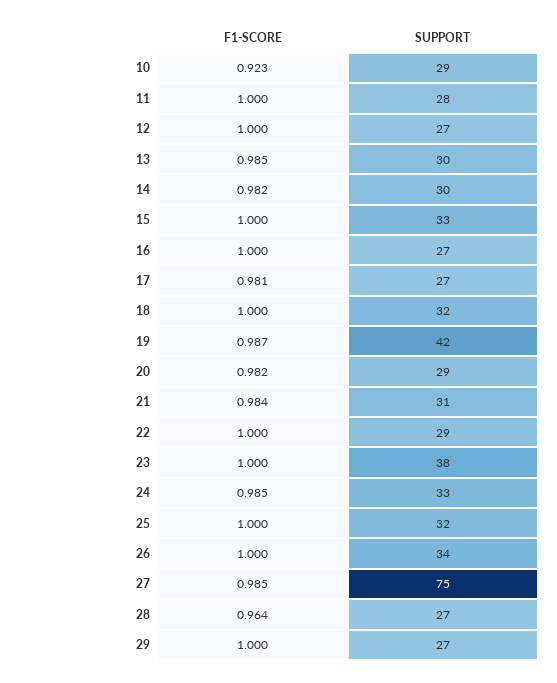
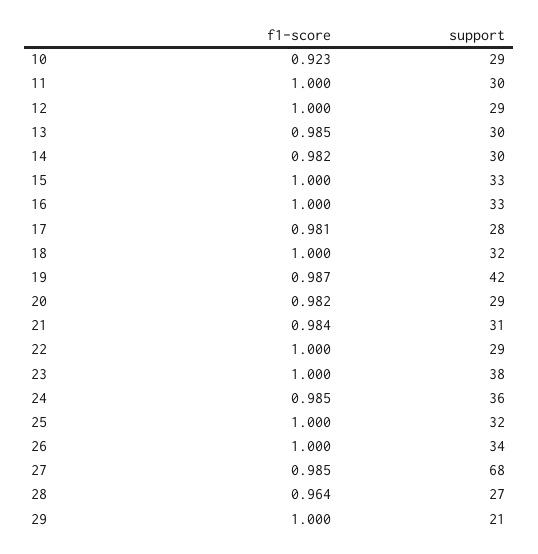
  {
    "F1-SCORE": {
      "10": 0.923,
      "11": 1,
      "12": 1,
      "13": 0.985,
      "14": 0.982,
      "15": 1,
      "16": 1,
      "17": 0.981,
      "18": 1,
      "19": 0.987,
      "20": 0.982,
      "21": 0.984,
      "22": 1,
      "23": 1,
      "24": 0.985,
      "25": 1,
      "26": 1,
      "27": 0.985,
      "28": 0.964,
      "29": 1
    },
    "SUPPORT": {
      "10": 29,
-     "11": 28,
+     "11": 30,
-     "12": 27,
+     "12": 29,
      "13": 30,
      "14": 30,
      "15": 33,
-     "16": 27,
+     "16": 33,
-     "17": 27,
+     "17": 28,
      "18": 32,
      "19": 42,
      "20": 29,
      "21": 31,
      "22": 29,
      "23": 38,
-     "24": 33,
+     "24": 36,
      "25": 32,
      "26": 34,
-     "27": 75,
+     "27": 68,
      "28": 27,
-     "29": 27
+     "29": 21
    }
  }

